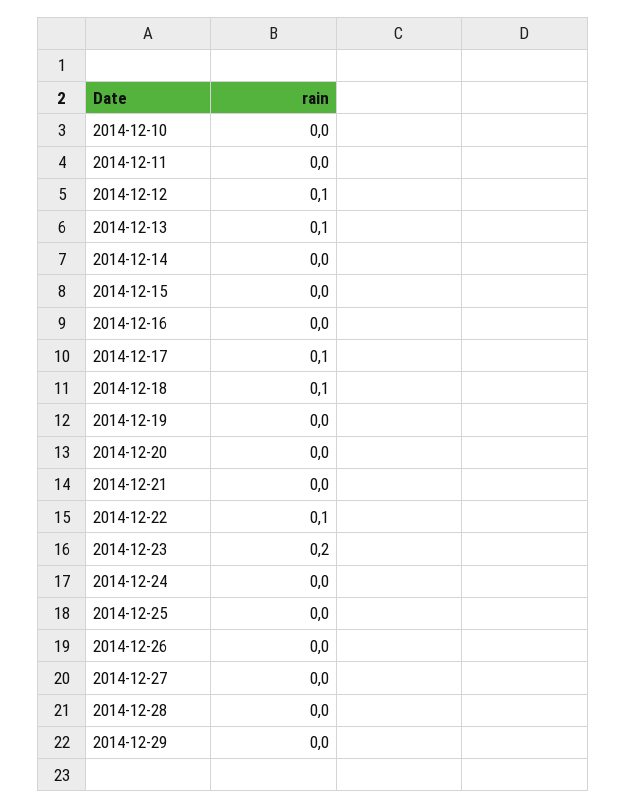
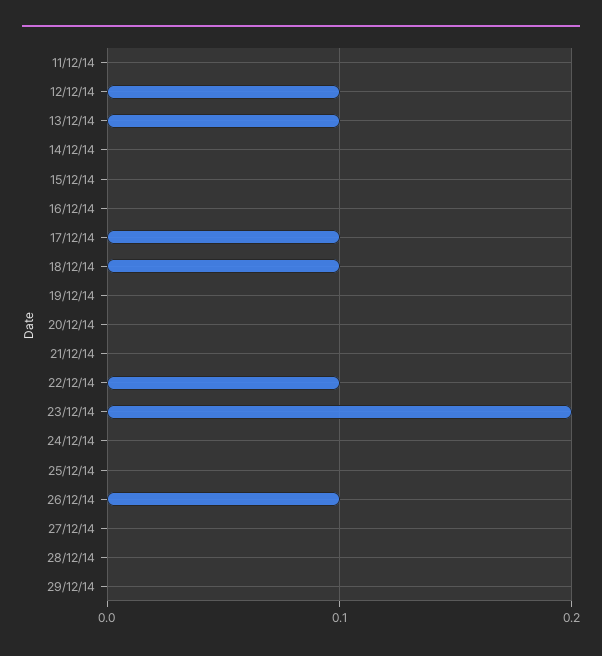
  {
-   "2014-12-10": 0,
    "2014-12-11": 0,
    "2014-12-12": 0.1,
    "2014-12-13": 0.1,
    "2014-12-14": 0,
    "2014-12-15": 0,
    "2014-12-16": 0,
    "2014-12-17": 0.1,
    "2014-12-18": 0.1,
    "2014-12-19": 0,
    "2014-12-20": 0,
    "2014-12-21": 0,
    "2014-12-22": 0.1,
    "2014-12-23": 0.2,
    "2014-12-24": 0,
    "2014-12-25": 0,
-   "2014-12-26": 0,
+   "2014-12-26": 0.1,
    "2014-12-27": 0,
    "2014-12-28": 0,
    "2014-12-29": 0
  }

